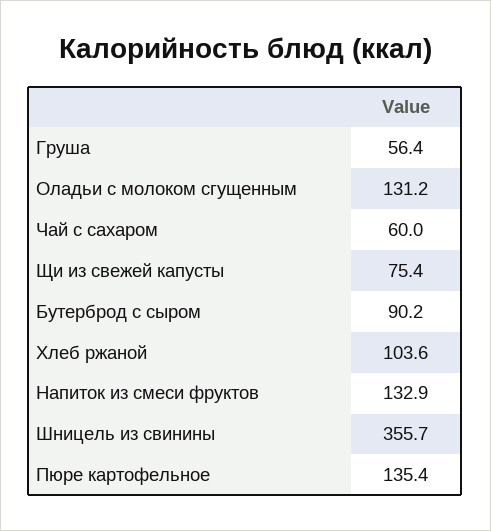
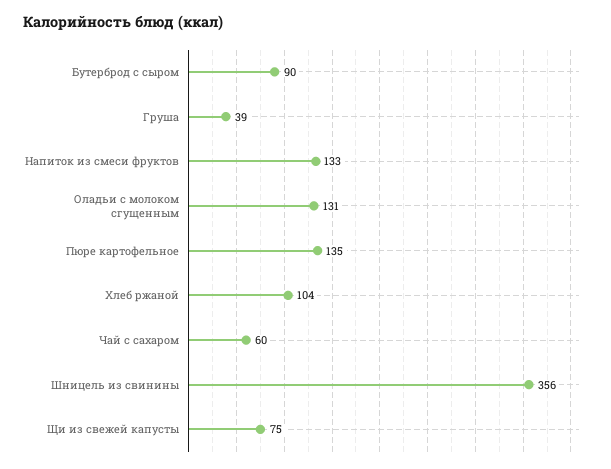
  {
-   "Груша": 56.4,
+   "Груша": 39,
    "Оладьи с молоком сгущенным": 131.2,
    "Чай с сахаром": 60,
    "Щи из свежей капусты": 75.4,
    "Бутерброд с сыром": 90.2,
    "Хлеб ржаной": 103.6,
    "Напиток из смеси фруктов": 132.9,
    "Шницель из свинины": 355.7,
    "Пюре картофельное": 135.4
  }

